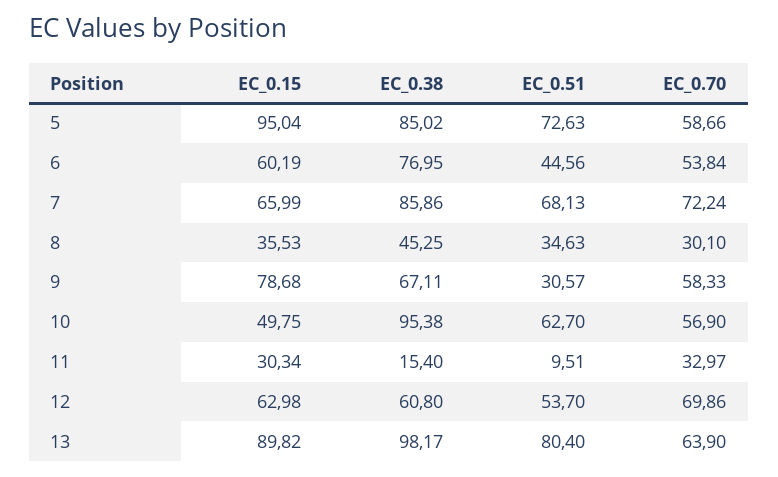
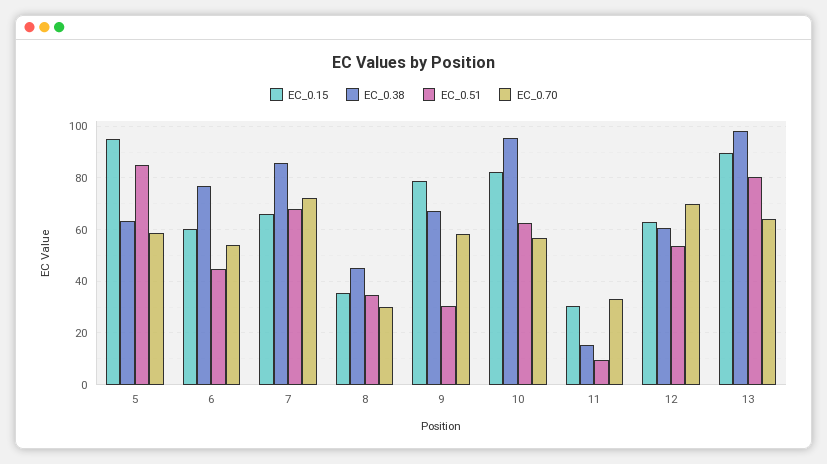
  {
    "EC_0.15": {
      "5": 95.04,
      "6": 60.19,
      "7": 65.99,
      "8": 35.53,
      "9": 78.68,
-     "10": 49.75,
+     "10": 82.5,
      "11": 30.34,
      "12": 62.98,
      "13": 89.82
    },
    "EC_0.38": {
-     "5": 85.02,
+     "5": 62.5,
      "6": 76.95,
      "7": 85.86,
      "8": 45.25,
      "9": 67.11,
      "10": 95.38,
      "11": 15.4,
      "12": 60.8,
      "13": 98.17
    },
    "EC_0.51": {
-     "5": 72.63,
+     "5": 85,
      "6": 44.56,
      "7": 68.13,
      "8": 34.63,
      "9": 30.57,
      "10": 62.7,
      "11": 9.51,
      "12": 53.7,
      "13": 80.4
    },
    "EC_0.70": {
      "5": 58.66,
      "6": 53.84,
      "7": 72.24,
      "8": 30.1,
      "9": 58.33,
      "10": 56.9,
      "11": 32.97,
      "12": 69.86,
      "13": 63.9
    }
  }

